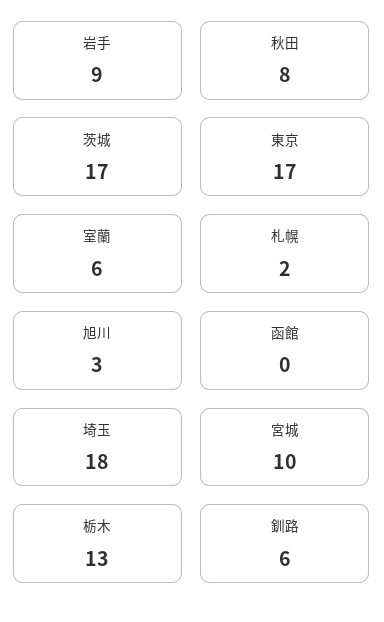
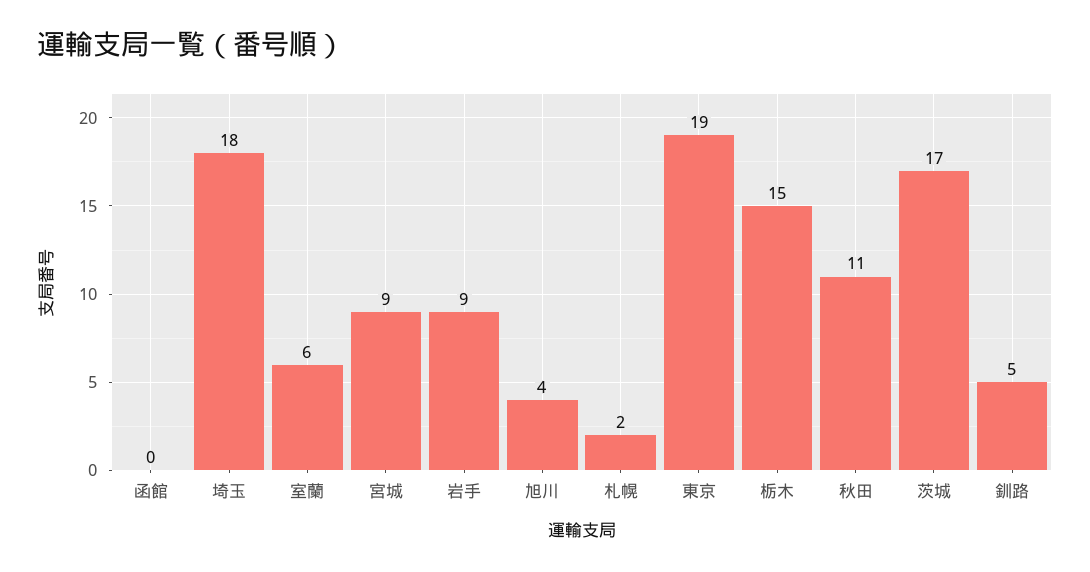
  {
    "岩手": 9,
-   "秋田": 8,
+   "秋田": 11,
    "茨城": 17,
-   "東京": 17,
+   "東京": 19,
    "室蘭": 6,
    "札幌": 2,
-   "旭川": 3,
+   "旭川": 4,
    "函館": 0,
    "埼玉": 18,
-   "宮城": 10,
+   "宮城": 9,
-   "栃木": 13,
+   "栃木": 15,
-   "釧路": 6
+   "釧路": 5
  }

